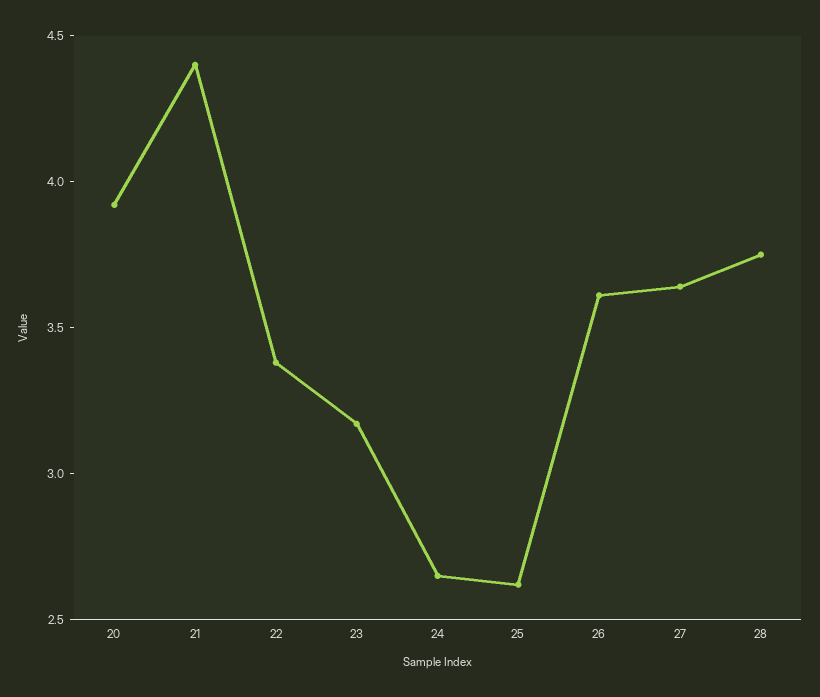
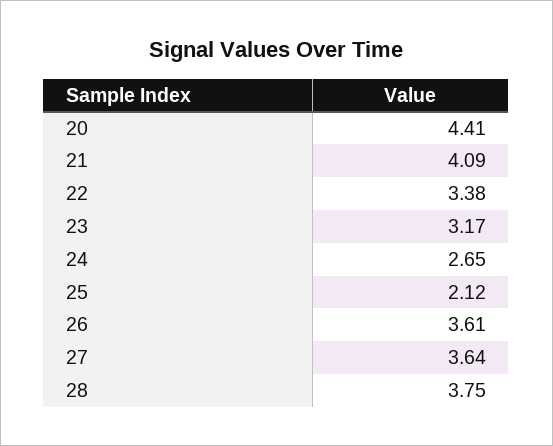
  {
-   "20": 3.9,
+   "20": 4.41,
-   "21": 4.4,
+   "21": 4.09,
    "22": 3.38,
    "23": 3.17,
    "24": 2.65,
-   "25": 2.6,
+   "25": 2.12,
    "26": 3.61,
    "27": 3.64,
    "28": 3.75
  }

